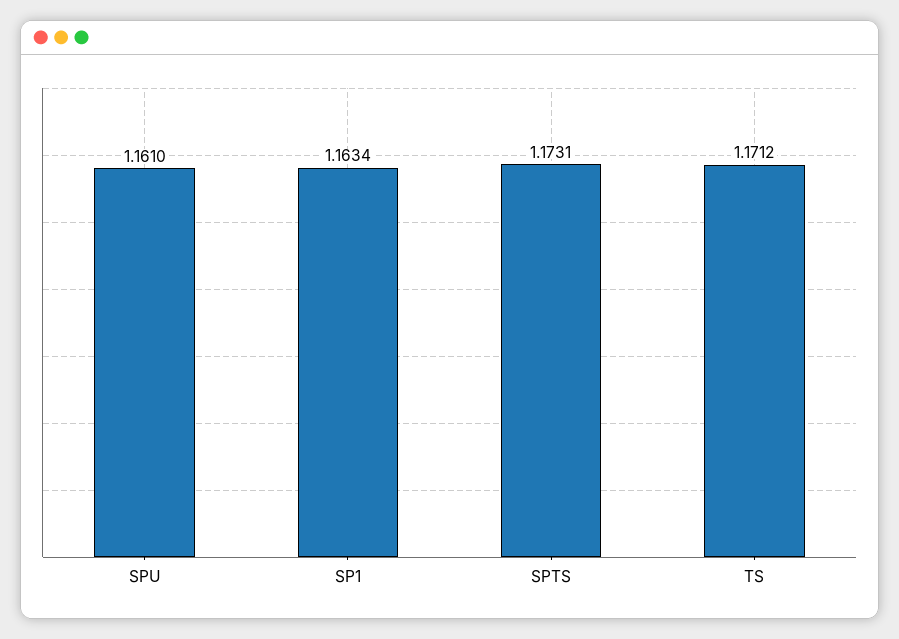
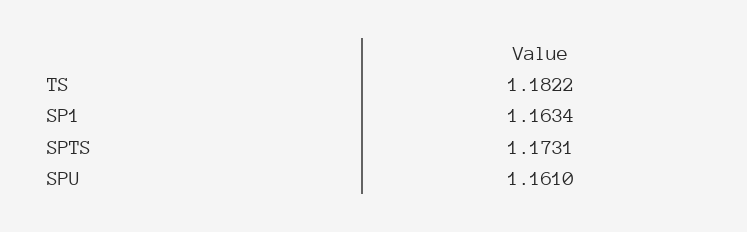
  {
    "SPU": 1.161,
    "SP1": 1.1634,
    "SPTS": 1.1731,
-   "TS": 1.1712
+   "TS": 1.1822
  }

